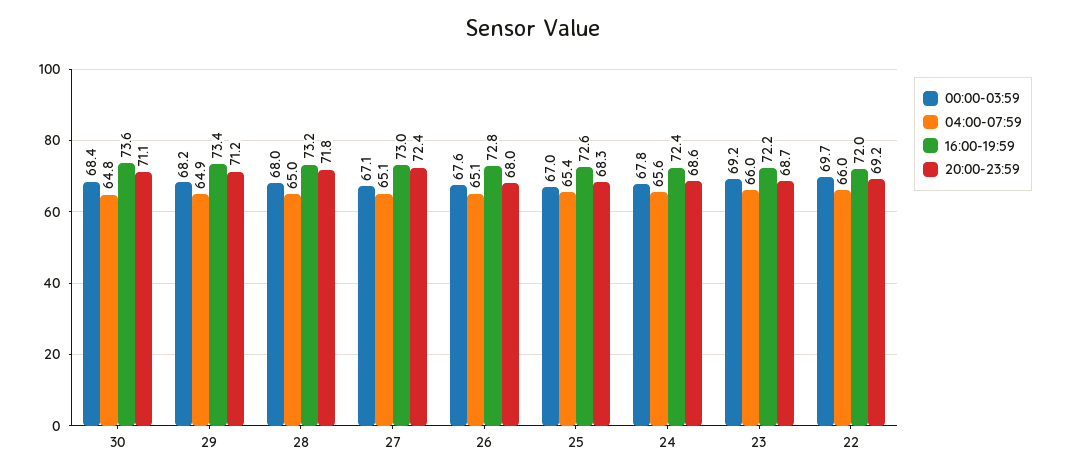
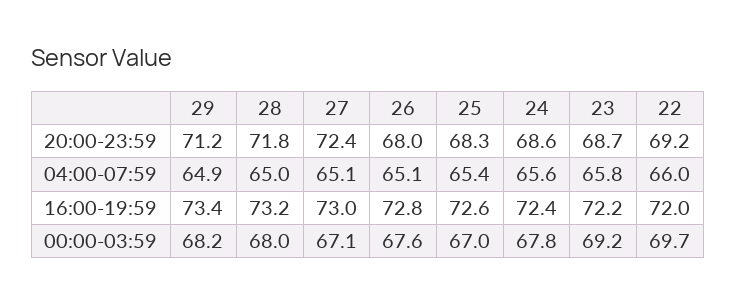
  {
    "00:00-03:59": {
-     "30": 68.4,
      "29": 68.2,
      "28": 68,
      "27": 67.1,
      "26": 67.6,
      "25": 67,
      "24": 67.8,
      "23": 69.2,
      "22": 69.7
    },
    "04:00-07:59": {
-     "30": 64.8,
      "29": 64.9,
      "28": 65,
      "27": 65.1,
      "26": 65.1,
      "25": 65.4,
      "24": 65.6,
-     "23": 66,
+     "23": 65.8,
      "22": 66
    },
    "16:00-19:59": {
-     "30": 73.6,
      "29": 73.4,
      "28": 73.2,
      "27": 73,
      "26": 72.8,
      "25": 72.6,
      "24": 72.4,
      "23": 72.2,
      "22": 72
    },
    "20:00-23:59": {
-     "30": 71.1,
      "29": 71.2,
      "28": 71.8,
      "27": 72.4,
      "26": 68,
      "25": 68.3,
      "24": 68.6,
      "23": 68.7,
      "22": 69.2
    }
  }

